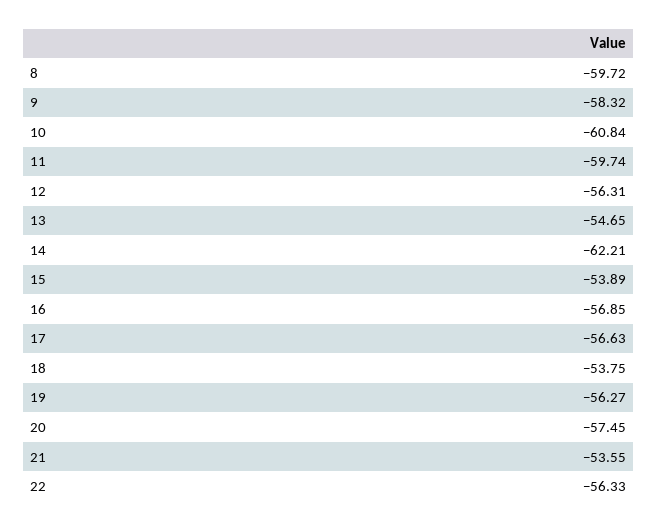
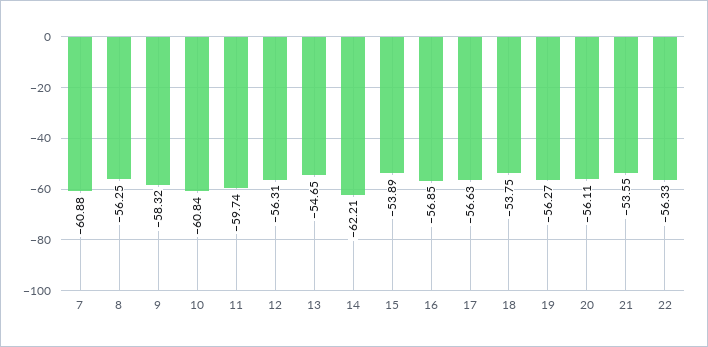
  {
-   "8": -59.72,
+   "8": -56.25,
    "9": -58.32,
    "10": -60.84,
    "11": -59.74,
    "12": -56.31,
    "13": -54.65,
    "14": -62.21,
    "15": -53.89,
    "16": -56.85,
    "17": -56.63,
    "18": -53.75,
    "19": -56.27,
-   "20": -57.45,
+   "20": -56.11,
    "21": -53.55,
-   "22": -56.33
+   "22": -56.33,
+   "7": -60.88
  }

